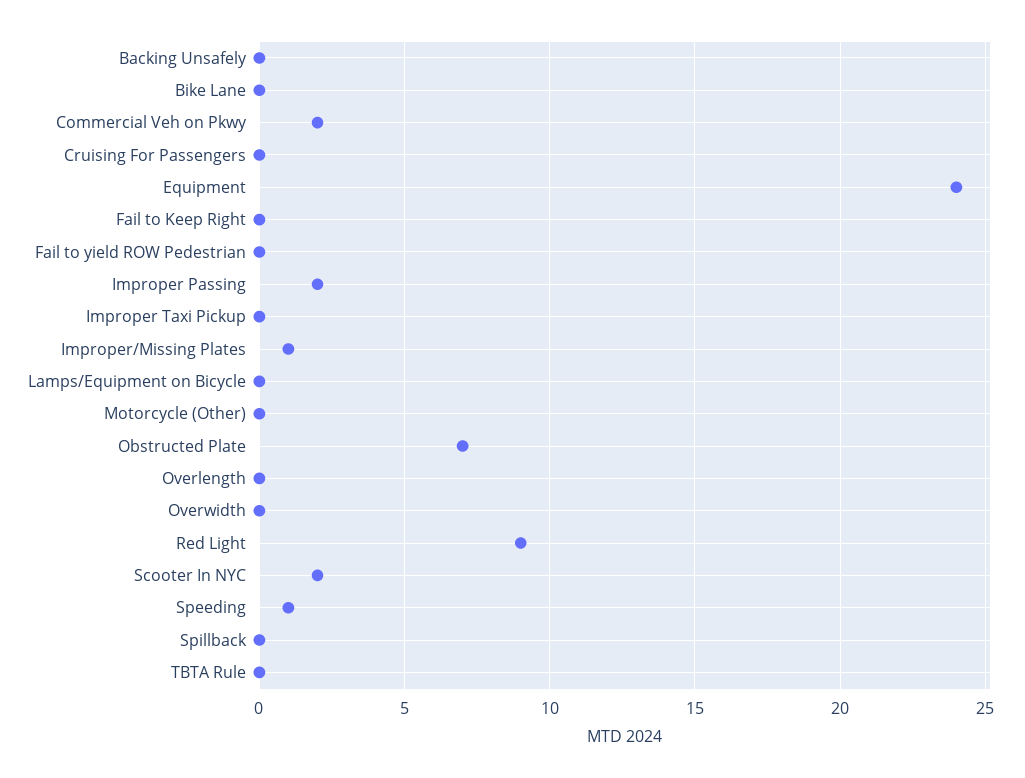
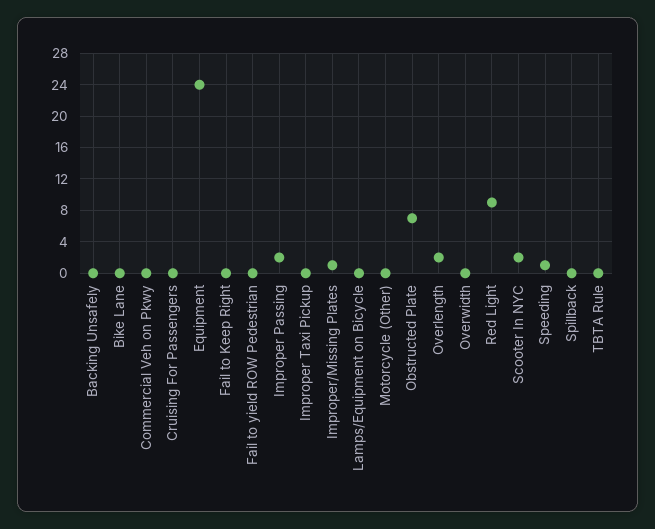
  {
    "Backing Unsafely": 0,
    "Bike Lane": 0,
-   "Commercial Veh on Pkwy": 2,
+   "Commercial Veh on Pkwy": 0,
    "Cruising For Passengers": 0,
    "Equipment": 24,
    "Fail to Keep Right": 0,
    "Fail to yield ROW Pedestrian": 0,
    "Improper Passing": 2,
    "Improper Taxi Pickup": 0,
    "Improper/Missing Plates": 1,
    "Lamps/Equipment on Bicycle": 0,
    "Motorcycle (Other)": 0,
    "Obstructed Plate": 7,
-   "Overlength": 0,
+   "Overlength": 2,
    "Overwidth": 0,
    "Red Light": 9,
    "Scooter In NYC": 2,
    "Speeding": 1,
    "Spillback": 0,
    "TBTA Rule": 0
  }

